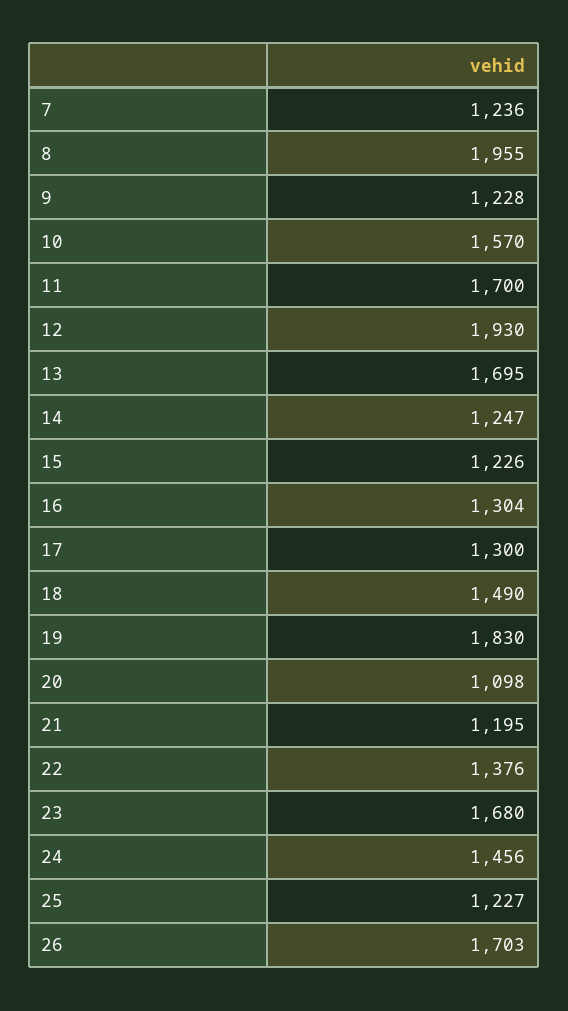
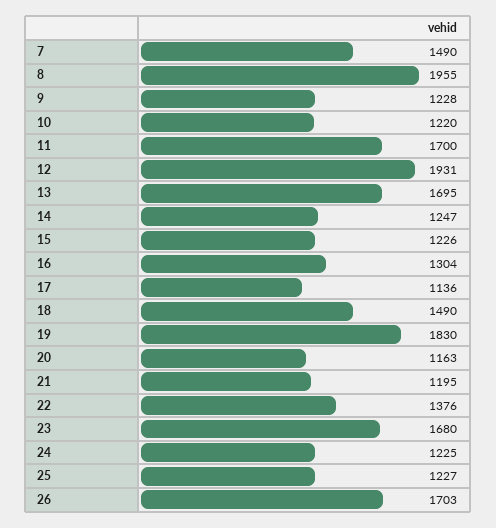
  {
-   "7": 1236,
+   "7": 1490,
    "8": 1955,
    "9": 1228,
-   "10": 1570,
+   "10": 1220,
    "11": 1700,
-   "12": 1930,
+   "12": 1931,
    "13": 1695,
    "14": 1247,
    "15": 1226,
    "16": 1304,
-   "17": 1300,
+   "17": 1136,
    "18": 1490,
    "19": 1830,
-   "20": 1098,
+   "20": 1163,
    "21": 1195,
    "22": 1376,
    "23": 1680,
-   "24": 1456,
+   "24": 1225,
    "25": 1227,
    "26": 1703
  }

